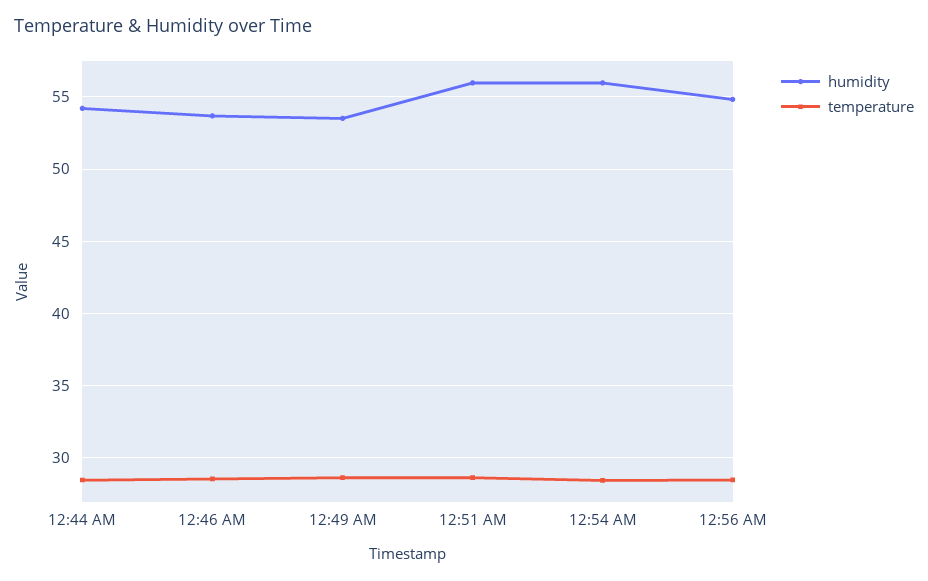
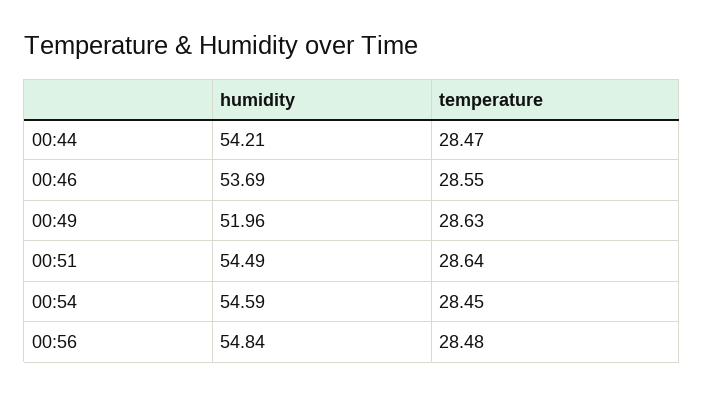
  {
    "humidity": {
      "12:44 AM": 54.21,
      "12:46 AM": 53.69,
-     "12:49 AM": 53.5,
+     "12:49 AM": 51.96,
-     "12:51 AM": 56,
+     "12:51 AM": 54.49,
-     "12:54 AM": 56,
+     "12:54 AM": 54.59,
      "12:56 AM": 54.84
    },
    "temperature": {
      "12:44 AM": 28.47,
      "12:46 AM": 28.55,
      "12:49 AM": 28.63,
      "12:51 AM": 28.64,
      "12:54 AM": 28.45,
      "12:56 AM": 28.48
    }
  }

